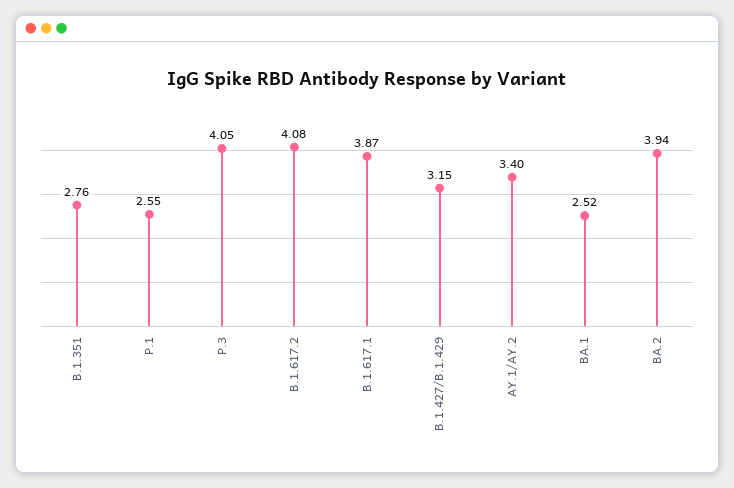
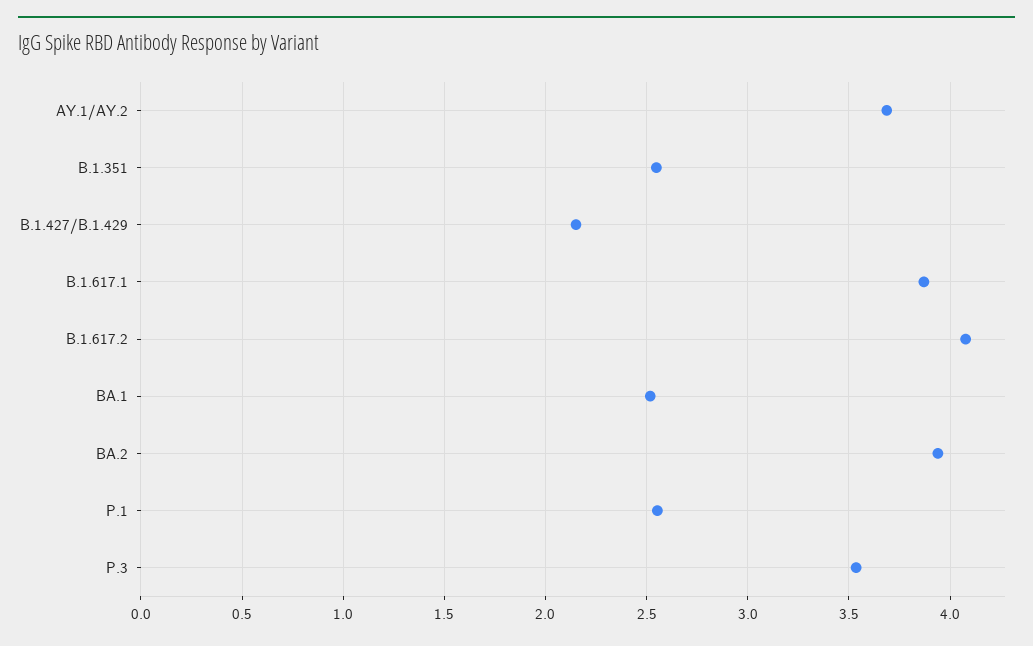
  {
-   "B.1.351": 2.76,
+   "B.1.351": 2.55,
    "P.1": 2.55,
-   "P.3": 4.05,
+   "P.3": 3.55,
    "B.1.617.2": 4.08,
    "B.1.617.1": 3.87,
-   "B.1.427/B.1.429": 3.15,
+   "B.1.427/B.1.429": 2.15,
-   "AY.1/AY.2": 3.4,
+   "AY.1/AY.2": 3.7,
    "BA.1": 2.52,
    "BA.2": 3.94
  }

